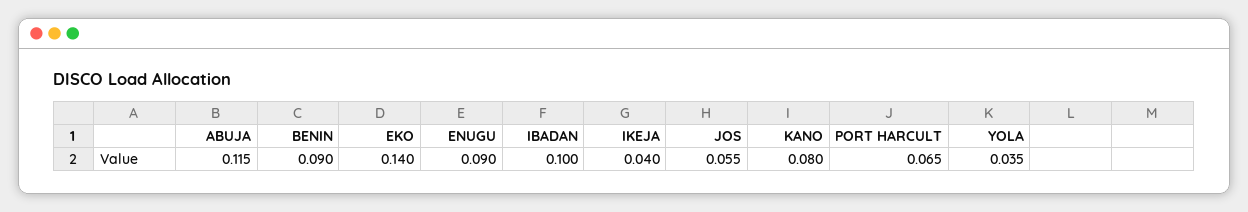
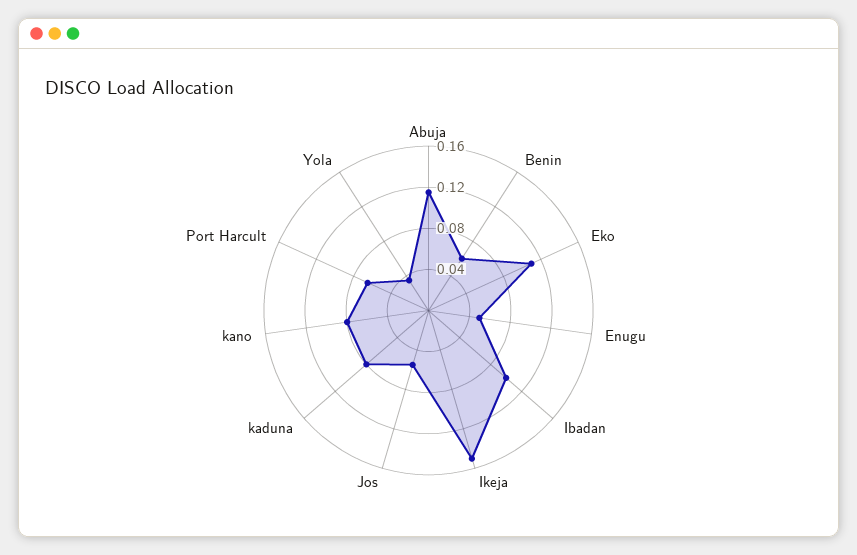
  {
    "ABUJA": 0.115,
-   "BENIN": 0.09,
+   "BENIN": 0.06,
-   "EKO": 0.14,
+   "EKO": 0.11,
-   "ENUGU": 0.09,
+   "ENUGU": 0.05,
    "IBADAN": 0.1,
-   "IKEJA": 0.04,
+   "IKEJA": 0.15,
    "JOS": 0.055,
    "KANO": 0.08,
    "PORT HARCULT": 0.065,
-   "YOLA": 0.035
+   "YOLA": 0.035,
+   "kaduna": 0.08
  }

